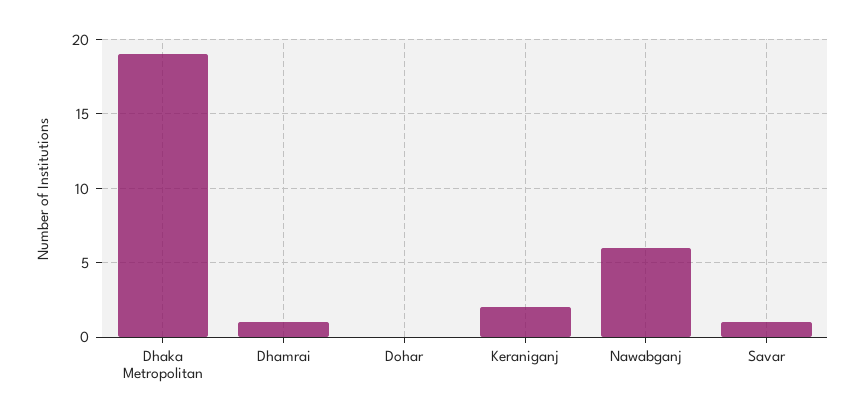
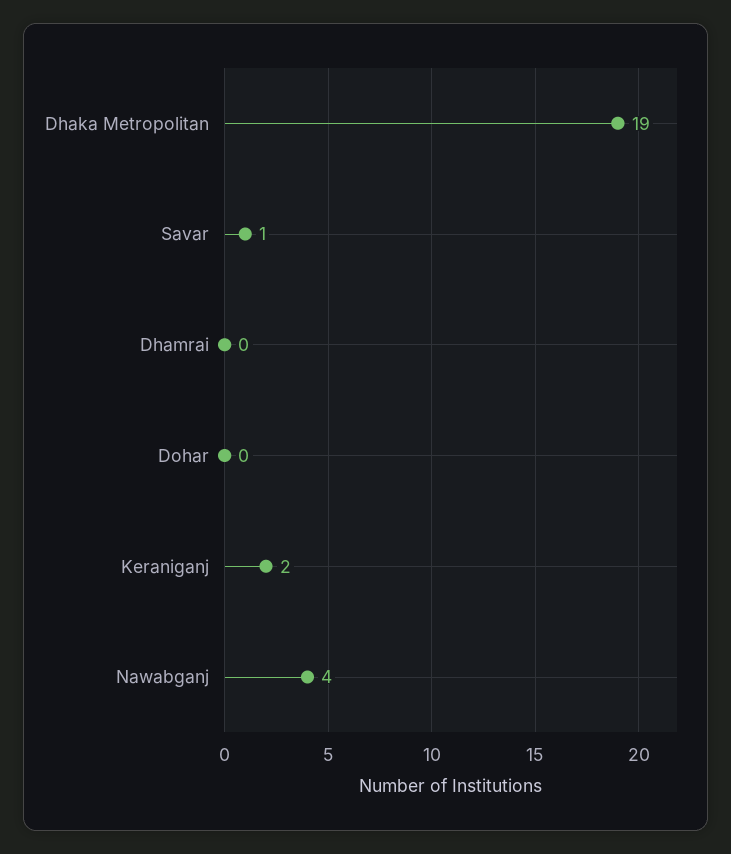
  {
    "Dhaka Metropolitan": 19,
-   "Dhamrai": 1,
+   "Dhamrai": 0,
    "Dohar": 0,
    "Keraniganj": 2,
-   "Nawabganj": 6,
+   "Nawabganj": 4,
    "Savar": 1
  }

